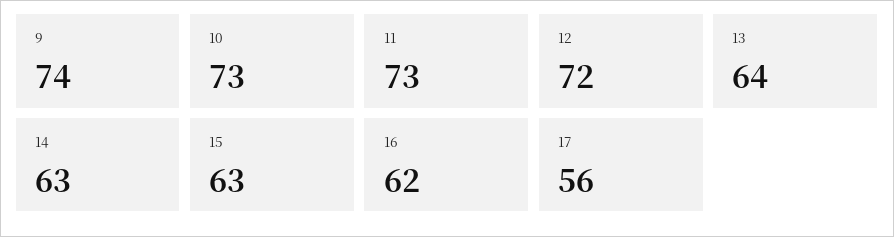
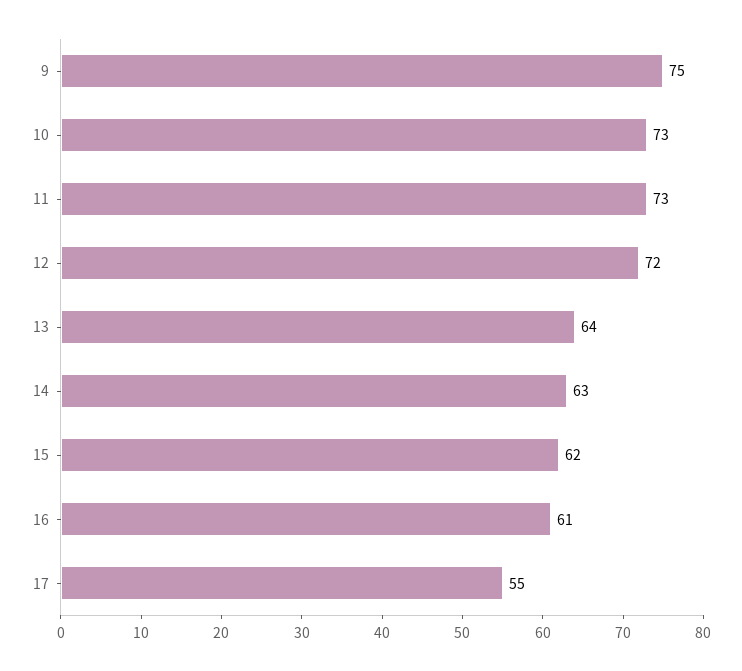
  {
-   "9": 74,
+   "9": 75,
    "10": 73,
    "11": 73,
    "12": 72,
    "13": 64,
    "14": 63,
-   "15": 63,
+   "15": 62,
-   "16": 62,
+   "16": 61,
-   "17": 56
+   "17": 55
  }

